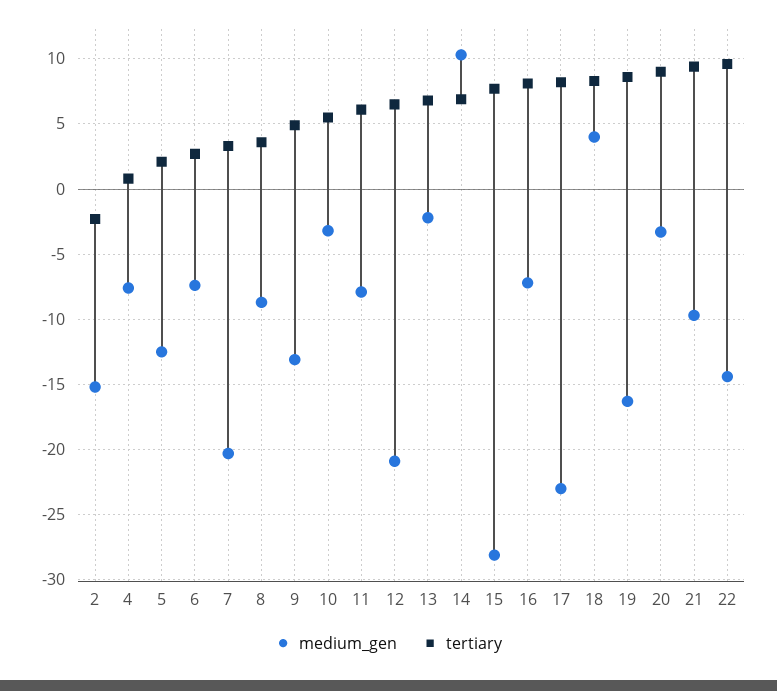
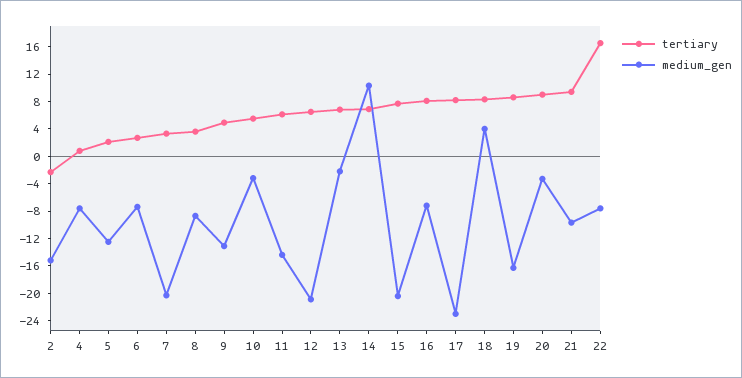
  {
    "medium_gen": {
      "2": -15,
      "4": -7.5,
      "5": -12.5,
      "6": -7.5,
      "7": -20.5,
      "8": -8.5,
      "9": -13,
      "10": -3,
-     "11": -8,
+     "11": -14,
      "12": -21,
      "13": -2,
      "14": 10.5,
-     "15": -28,
+     "15": -20,
      "16": -7,
      "17": -23,
      "18": 4,
      "19": -16.5,
      "20": -3.5,
      "21": -9.5,
-     "22": -14.5
+     "22": -8
    },
    "tertiary": {
      "2": -2.5,
      "4": 1,
      "5": 2,
      "6": 2.5,
      "7": 3.5,
      "8": 3.5,
      "9": 5,
      "10": 5.5,
      "11": 6,
      "12": 6.5,
      "13": 7,
      "14": 7,
      "15": 7.5,
      "16": 8,
      "17": 8,
      "18": 8.5,
      "19": 8.5,
      "20": 9,
      "21": 9.5,
-     "22": 9.5
+     "22": 16
    }
  }

